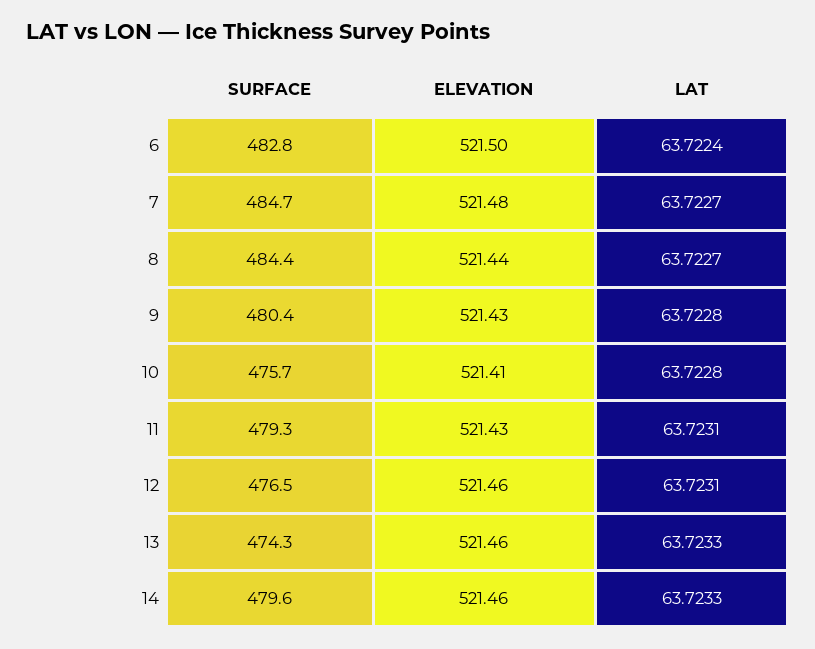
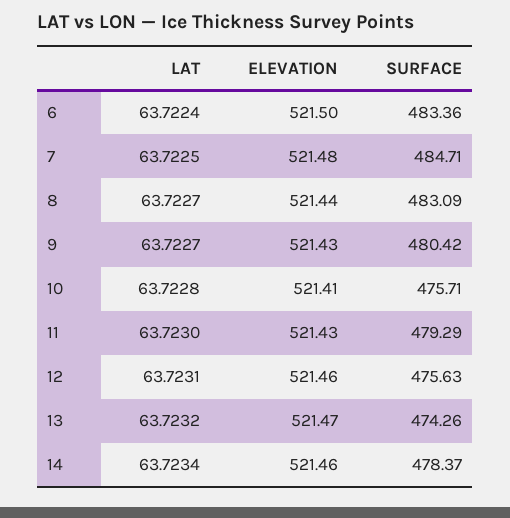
  {
    "SURFACE": {
-     "6": 482.8,
+     "6": 483.36,
      "7": 484.71,
-     "8": 484.4,
+     "8": 483.09,
      "9": 480.42,
      "10": 475.71,
      "11": 479.29,
-     "12": 476.5,
+     "12": 475.63,
      "13": 474.26,
-     "14": 479.6
+     "14": 478.37
    },
    "ELEVATION": {
      "6": 521.5,
      "7": 521.48,
      "8": 521.44,
      "9": 521.43,
      "10": 521.41,
      "11": 521.43,
      "12": 521.46,
-     "13": 521.46,
+     "13": 521.47,
      "14": 521.46
    },
    "LAT": {
      "6": 63.7224,
-     "7": 63.7227,
+     "7": 63.7225,
      "8": 63.7227,
-     "9": 63.7228,
+     "9": 63.7227,
      "10": 63.7228,
-     "11": 63.7231,
+     "11": 63.723,
      "12": 63.7231,
-     "13": 63.7233,
+     "13": 63.7232,
-     "14": 63.7233
+     "14": 63.7234
    }
  }

